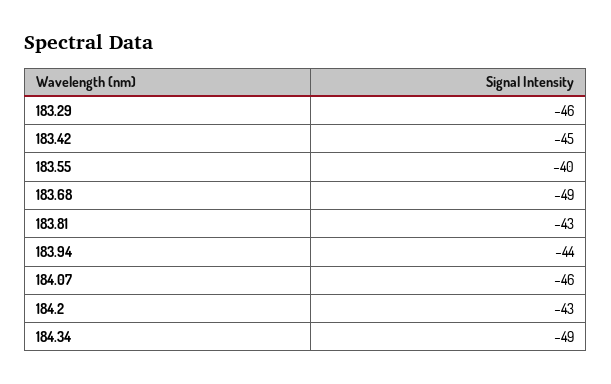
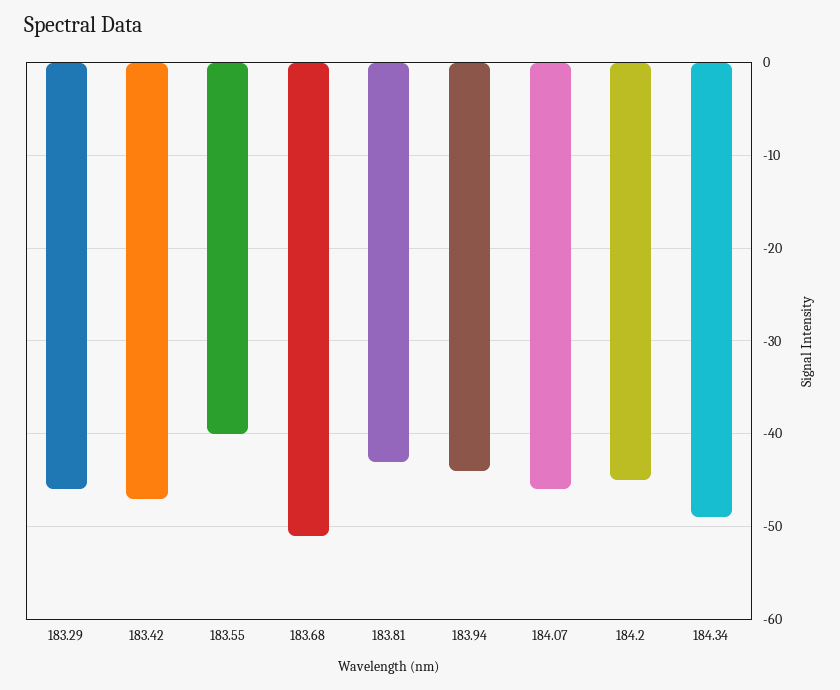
  {
    "183.29": -46,
-   "183.42": -45,
+   "183.42": -47,
    "183.55": -40,
-   "183.68": -49,
+   "183.68": -51,
    "183.81": -43,
    "183.94": -44,
    "184.07": -46,
-   "184.2": -43,
+   "184.2": -45,
    "184.34": -49
  }

